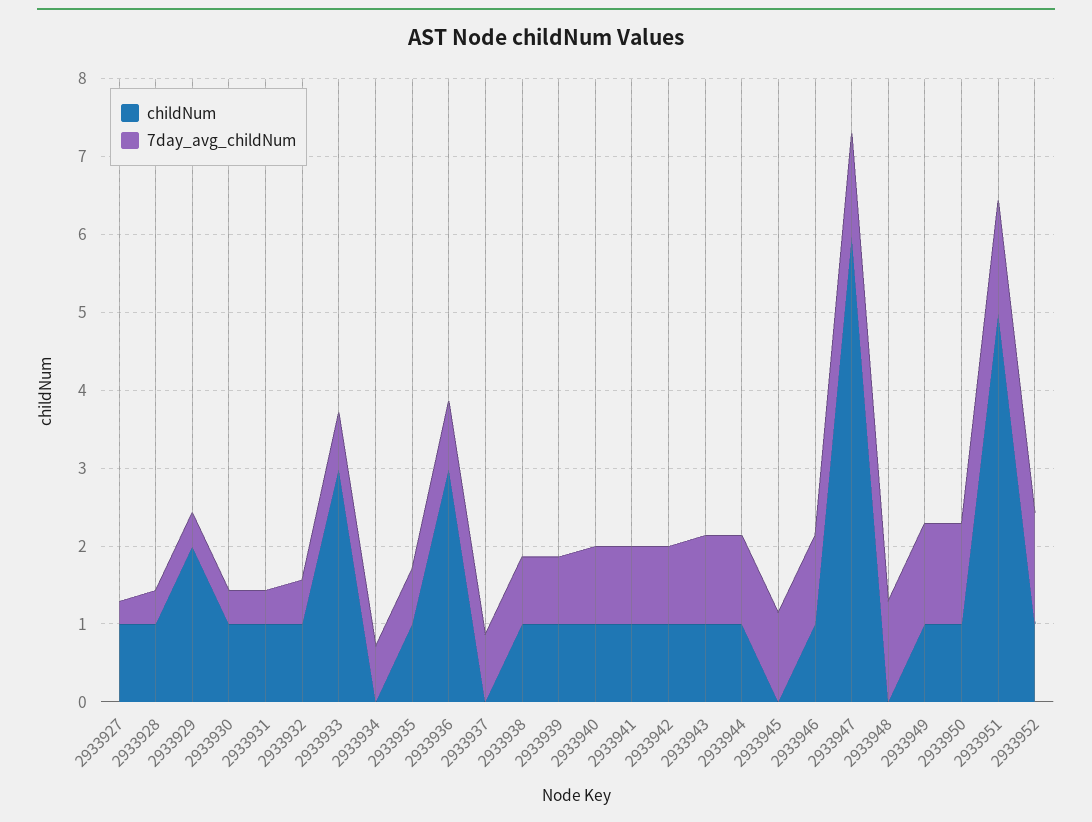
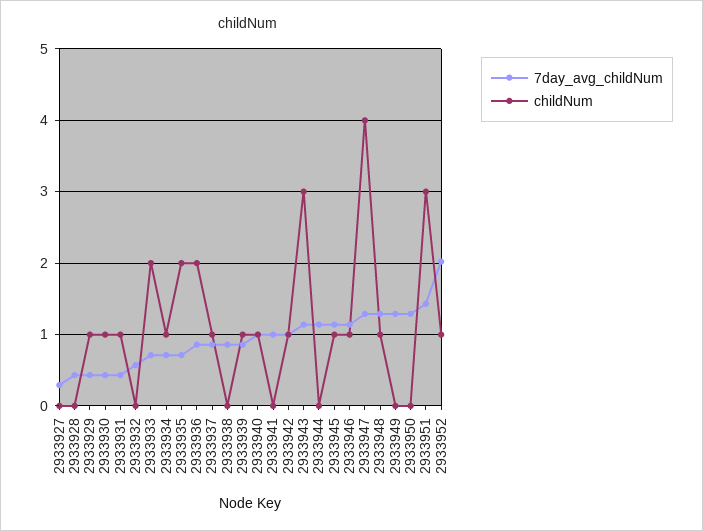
  {
    "childNum": {
-     "2933927": 1,
+     "2933927": 0,
-     "2933928": 1,
+     "2933928": 0,
-     "2933929": 2,
+     "2933929": 1,
      "2933930": 1,
      "2933931": 1,
-     "2933932": 1,
+     "2933932": 0,
-     "2933933": 3,
+     "2933933": 2,
-     "2933934": 0,
+     "2933934": 1,
-     "2933935": 1,
+     "2933935": 2,
-     "2933936": 3,
+     "2933936": 2,
-     "2933937": 0,
+     "2933937": 1,
-     "2933938": 1,
+     "2933938": 0,
      "2933939": 1,
      "2933940": 1,
-     "2933941": 1,
+     "2933941": 0,
      "2933942": 1,
-     "2933943": 1,
+     "2933943": 3,
-     "2933944": 1,
+     "2933944": 0,
-     "2933945": 0,
+     "2933945": 1,
      "2933946": 1,
-     "2933947": 6,
+     "2933947": 4,
-     "2933948": 0,
+     "2933948": 1,
-     "2933949": 1,
+     "2933949": 0,
-     "2933950": 1,
+     "2933950": 0,
-     "2933951": 5,
+     "2933951": 3,
      "2933952": 1
    },
    "7day_avg_childNum": {
      "2933927": 0.3,
      "2933928": 0.4,
      "2933929": 0.4,
      "2933930": 0.4,
      "2933931": 0.4,
      "2933932": 0.6,
      "2933933": 0.7,
      "2933934": 0.7,
      "2933935": 0.7,
      "2933936": 0.9,
      "2933937": 0.9,
      "2933938": 0.9,
      "2933939": 0.9,
      "2933940": 1,
      "2933941": 1,
      "2933942": 1,
      "2933943": 1.1,
      "2933944": 1.1,
      "2933945": 1.1,
      "2933946": 1.1,
      "2933947": 1.3,
      "2933948": 1.3,
      "2933949": 1.3,
      "2933950": 1.3,
      "2933951": 1.4,
-     "2933952": 1.4
+     "2933952": 2
    }
  }

